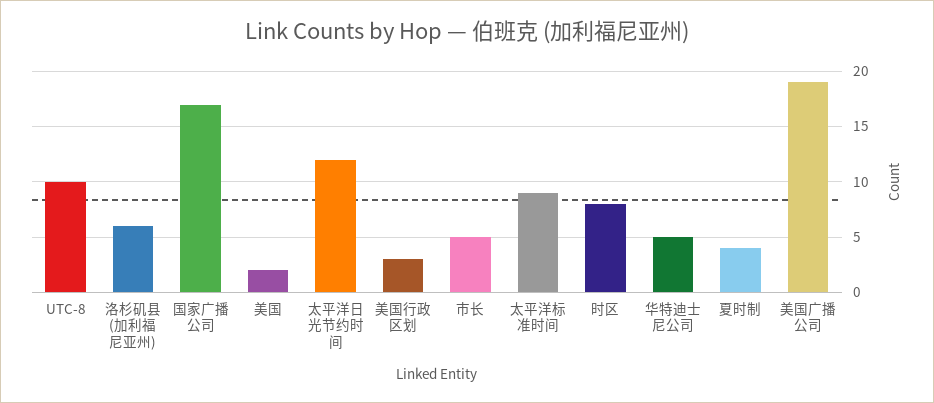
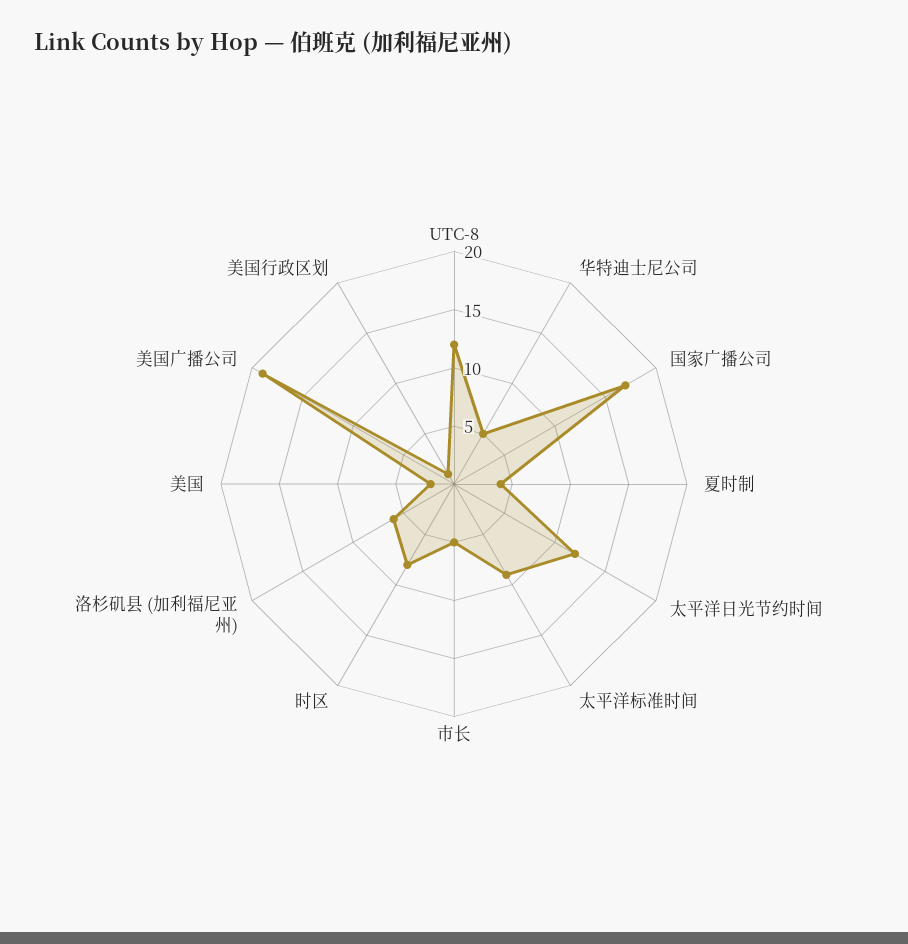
  {
-   "UTC-8": 10,
+   "UTC-8": 12,
    "洛杉矶县 (加利福尼亚州)": 6,
    "国家广播公司": 17,
    "美国": 2,
    "太平洋日光节约时间": 12,
-   "美国行政区划": 3,
+   "美国行政区划": 1,
    "市长": 5,
    "太平洋标准时间": 9,
    "时区": 8,
    "华特迪士尼公司": 5,
    "夏时制": 4,
    "美国广播公司": 19
  }

